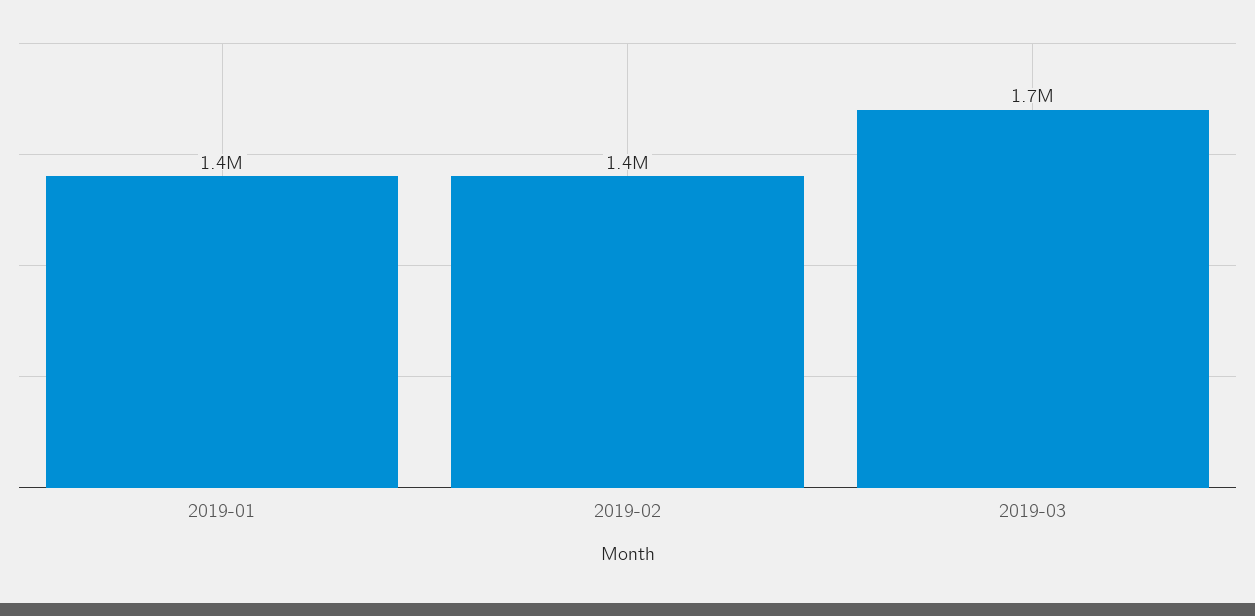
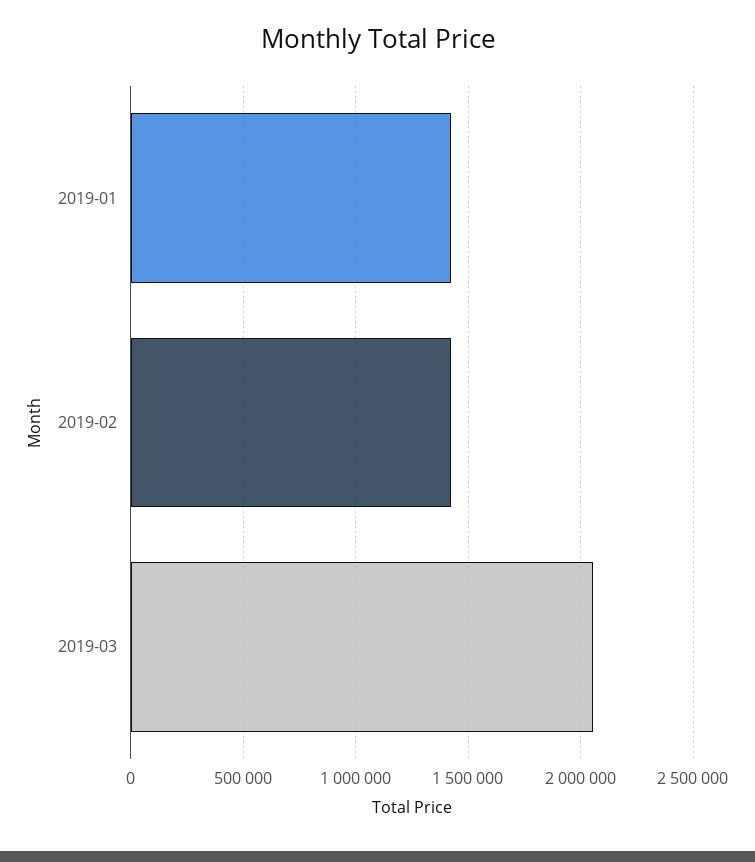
  {
    "2019-01": 1400000,
    "2019-02": 1400000,
-   "2019-03": 1700000
+   "2019-03": 2050000
  }

